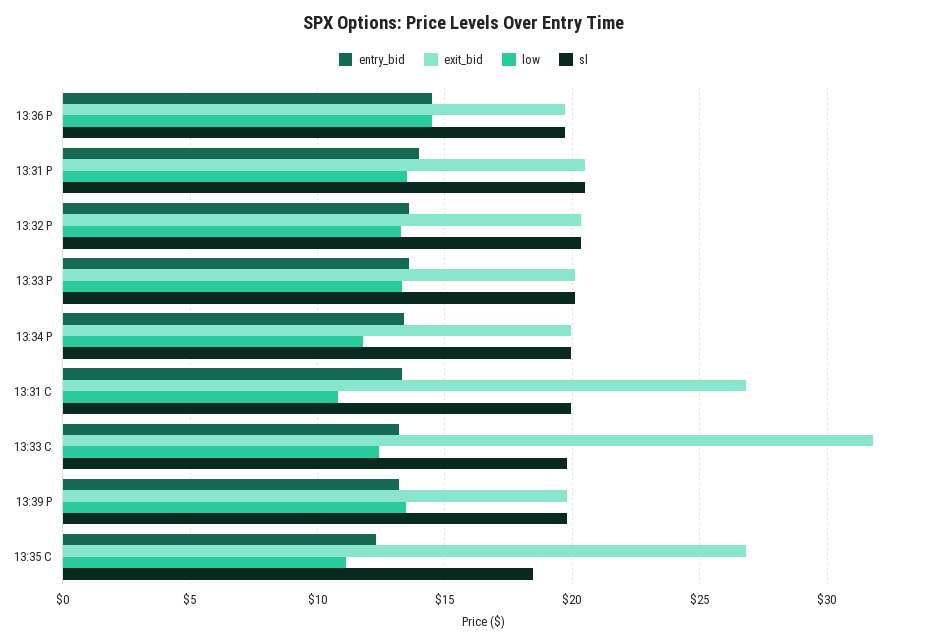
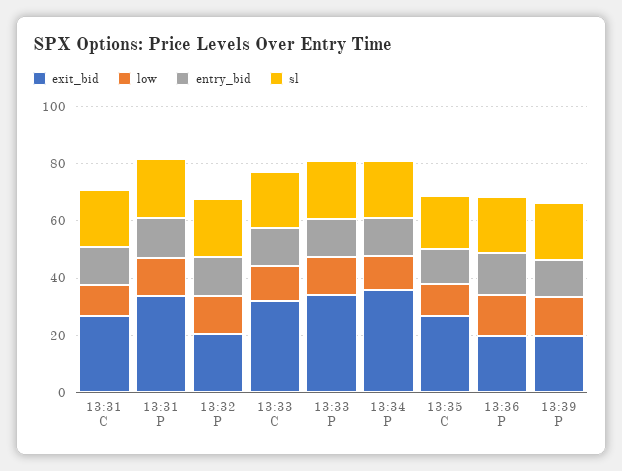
  {
    "entry_bid": {
      "13:36 P": 14.5,
      "13:31 P": 14,
      "13:32 P": 13.5,
      "13:33 P": 13.5,
      "13:34 P": 13.5,
      "13:31 C": 13.5,
      "13:33 C": 13,
      "13:39 P": 13,
      "13:35 C": 12.5
    },
    "exit_bid": {
      "13:36 P": 19.5,
-     "13:31 P": 20.5,
+     "13:31 P": 35,
      "13:32 P": 20.5,
-     "13:33 P": 20,
+     "13:33 P": 35,
-     "13:34 P": 20,
+     "13:34 P": 35,
      "13:31 C": 27,
      "13:33 C": 32,
      "13:39 P": 20,
      "13:35 C": 27
    },
    "low": {
      "13:36 P": 14.5,
      "13:31 P": 13.5,
      "13:32 P": 13.5,
      "13:33 P": 13.5,
      "13:34 P": 12,
      "13:31 C": 11,
      "13:33 C": 12.5,
      "13:39 P": 13.5,
      "13:35 C": 11
    },
    "sl": {
      "13:36 P": 19.5,
      "13:31 P": 20.5,
      "13:32 P": 20.5,
      "13:33 P": 20,
      "13:34 P": 20,
      "13:31 C": 20,
      "13:33 C": 20,
      "13:39 P": 20,
      "13:35 C": 18.5
    }
  }

